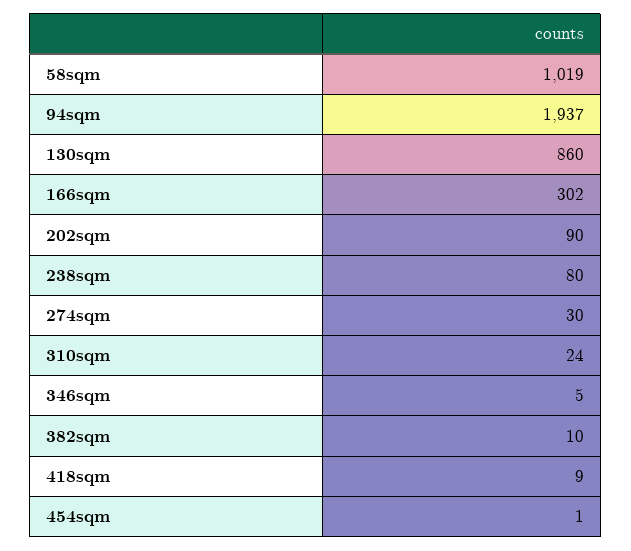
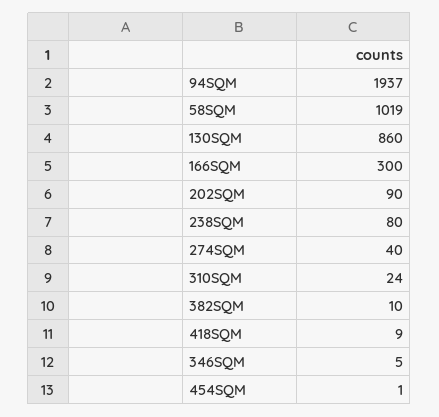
  {
    "58sqm": 1019,
    "94sqm": 1937,
    "130sqm": 860,
-   "166sqm": 302,
+   "166sqm": 300,
    "202sqm": 90,
    "238sqm": 80,
-   "274sqm": 30,
+   "274sqm": 40,
    "310sqm": 24,
    "346sqm": 5,
    "382sqm": 10,
    "418sqm": 9,
    "454sqm": 1
  }

